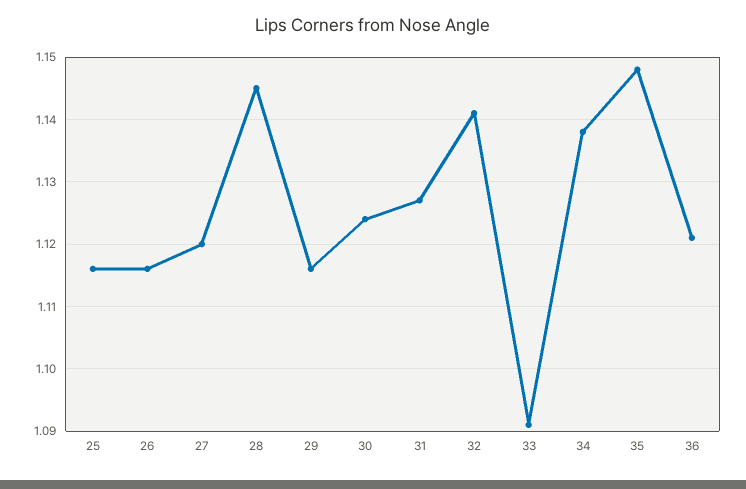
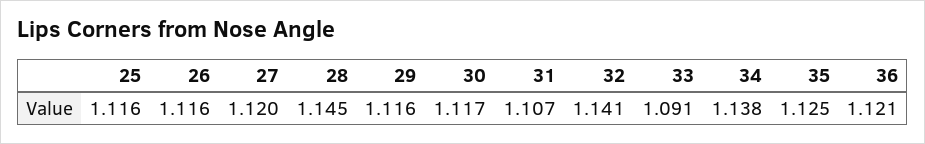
  {
    "25": 1.116,
    "26": 1.116,
    "27": 1.12,
    "28": 1.145,
    "29": 1.116,
-   "30": 1.124,
+   "30": 1.117,
-   "31": 1.127,
+   "31": 1.107,
    "32": 1.141,
    "33": 1.091,
    "34": 1.138,
-   "35": 1.148,
+   "35": 1.125,
    "36": 1.121
  }

